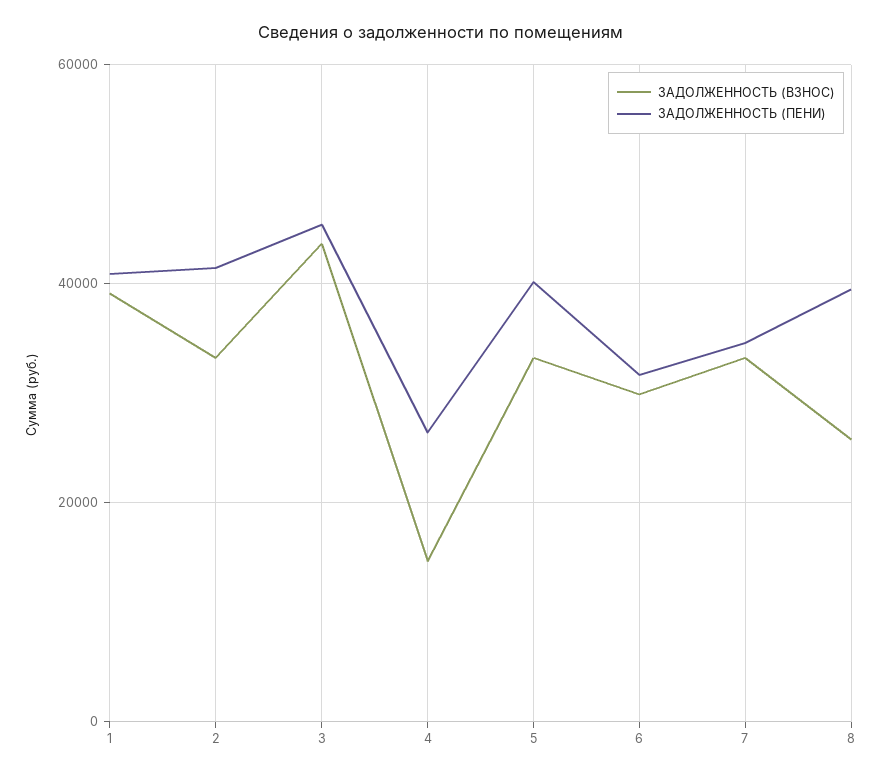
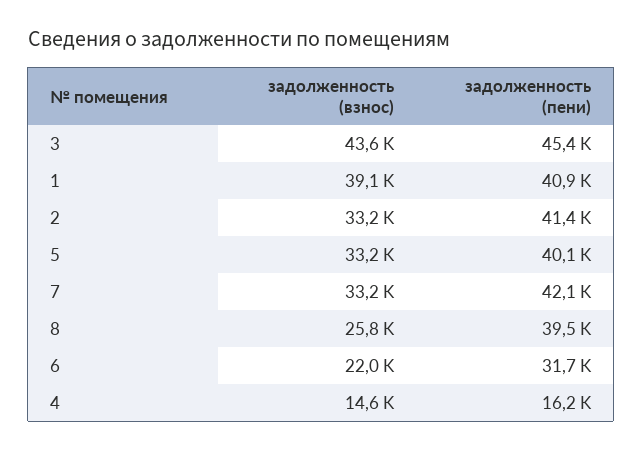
  {
    "ЗАДОЛЖЕННОСТЬ (ВЗНОС)": {
      "1": 39100,
      "2": 33200,
      "3": 43600,
      "4": 14600,
      "5": 33200,
-     "6": 30000,
+     "6": 22000,
      "7": 33200,
      "8": 25800
    },
    "ЗАДОЛЖЕННОСТЬ (ПЕНИ)": {
      "1": 40900,
      "2": 41400,
      "3": 45400,
-     "4": 26000,
+     "4": 16200,
      "5": 40100,
      "6": 31700,
-     "7": 34000,
+     "7": 42100,
      "8": 39500
    }
  }

